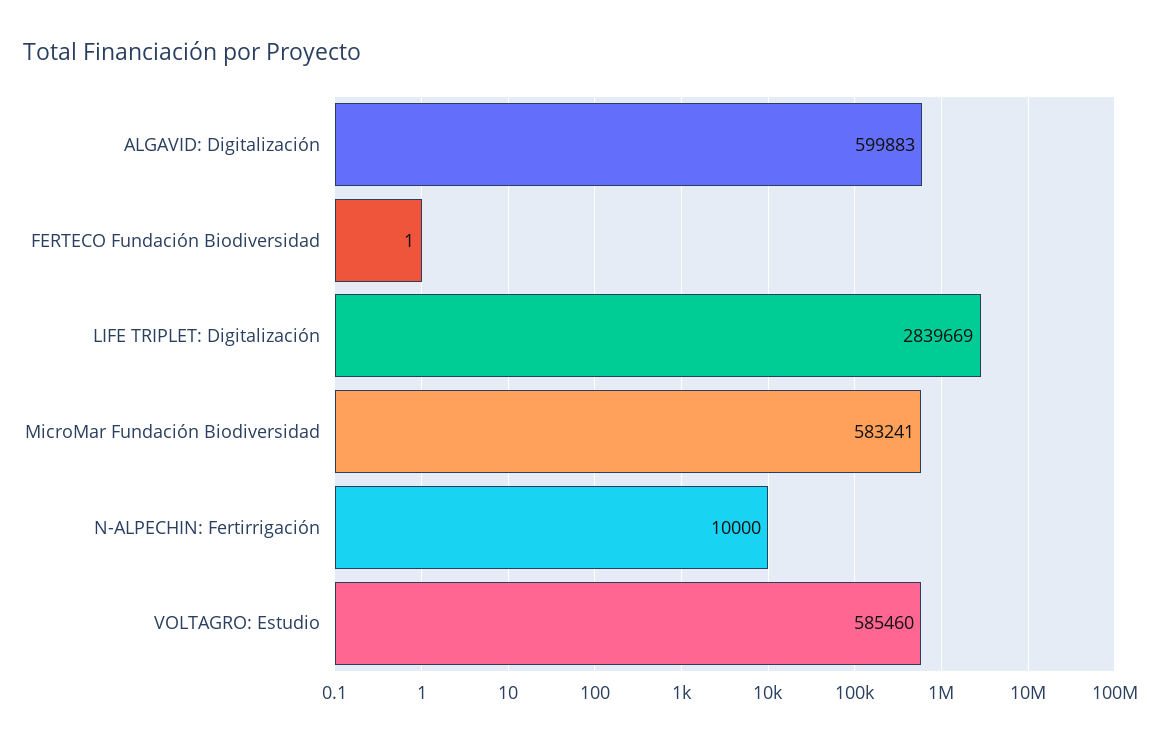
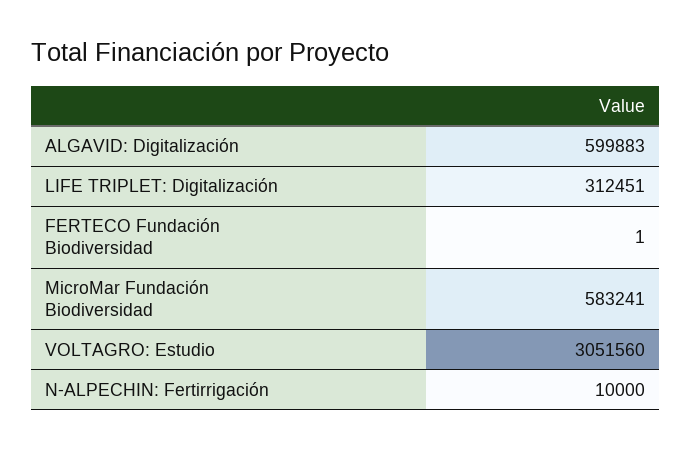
  {
    "ALGAVID: Digitalización": 599883,
    "FERTECO Fundación Biodiversidad": 1,
-   "LIFE TRIPLET: Digitalización": 2839669,
+   "LIFE TRIPLET: Digitalización": 312451,
    "MicroMar Fundación Biodiversidad": 583241,
    "N-ALPECHIN: Fertirrigación": 10000,
-   "VOLTAGRO: Estudio": 585460
+   "VOLTAGRO: Estudio": 3051560
  }

